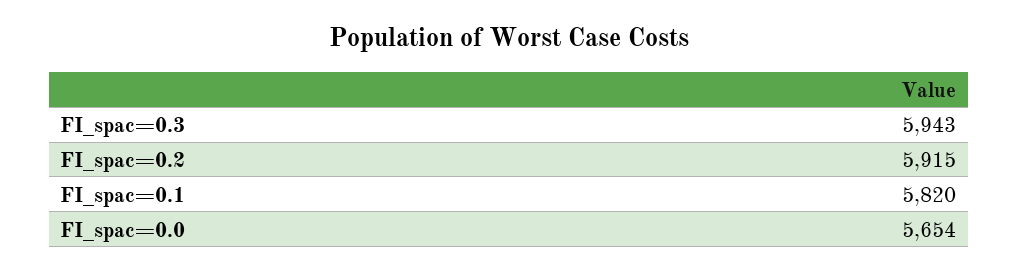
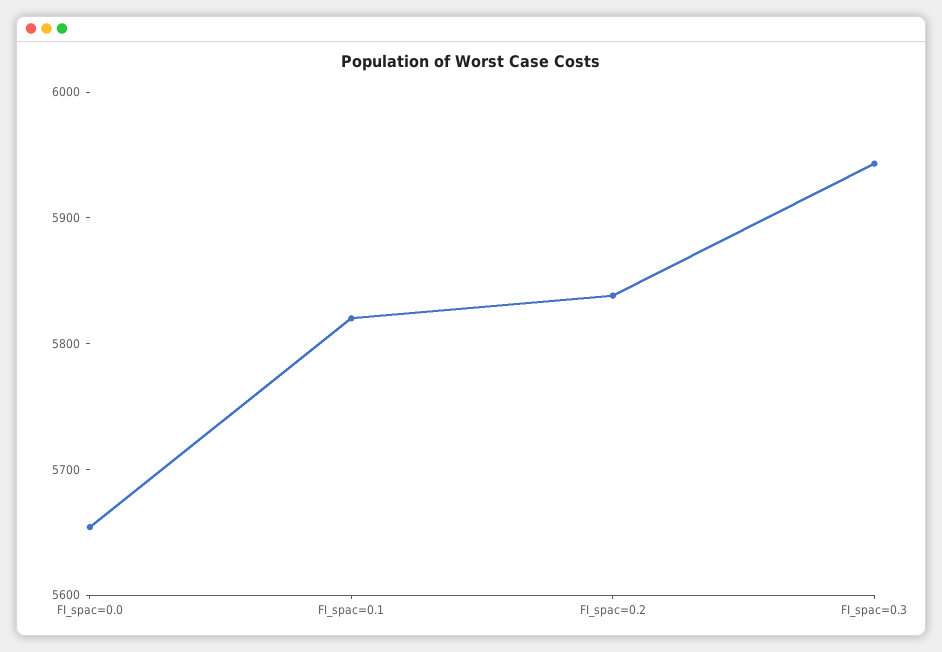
  {
    "FI_spac=0.3": 5943,
-   "FI_spac=0.2": 5915,
+   "FI_spac=0.2": 5840,
    "FI_spac=0.1": 5820,
    "FI_spac=0.0": 5654
  }

